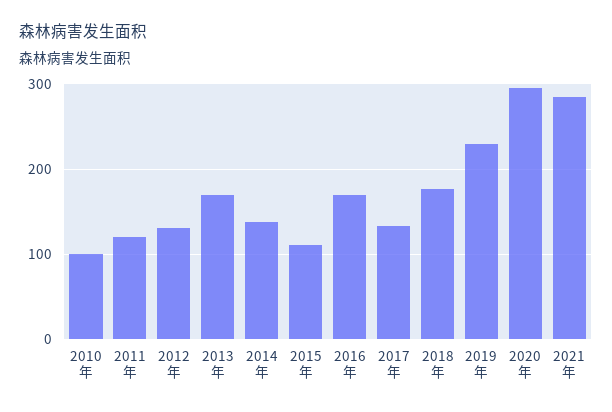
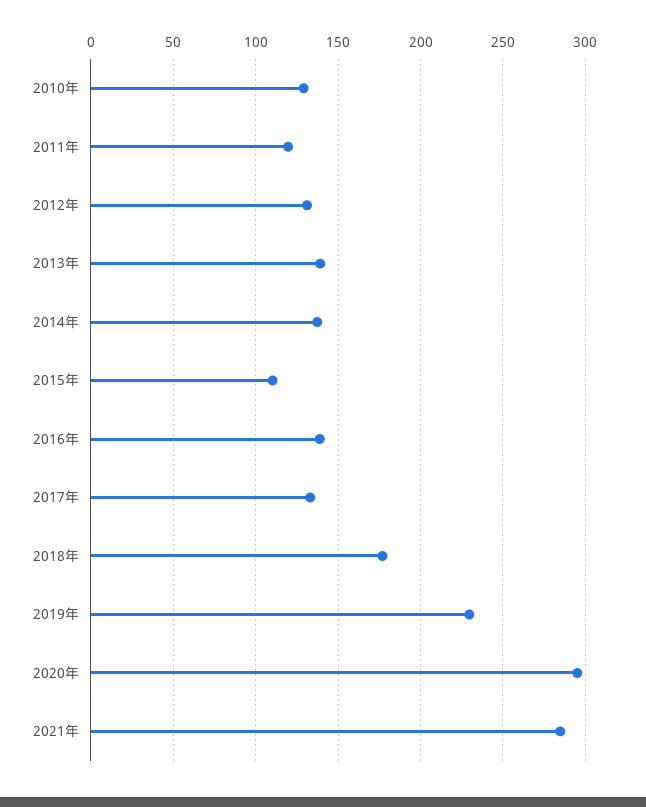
  {
-   "2010年": 100,
+   "2010年": 130,
    "2011年": 120,
    "2012年": 130,
-   "2013年": 170,
+   "2013年": 140,
    "2014年": 135,
    "2015年": 110,
-   "2016年": 170,
+   "2016年": 140,
    "2017年": 135,
    "2018年": 175,
    "2019年": 230,
    "2020年": 295,
    "2021年": 285
  }

